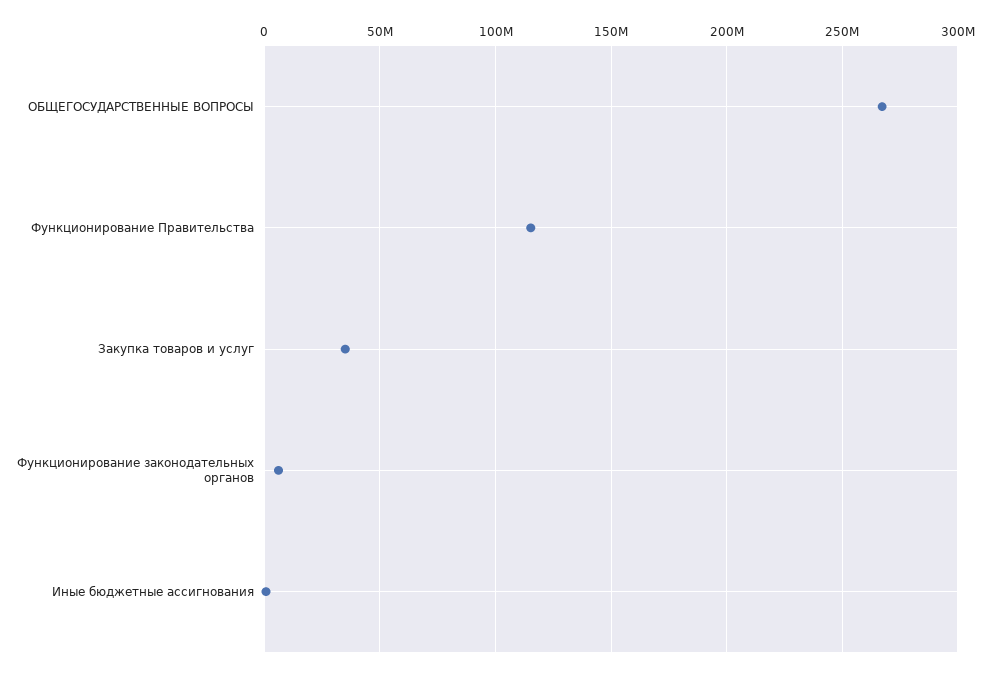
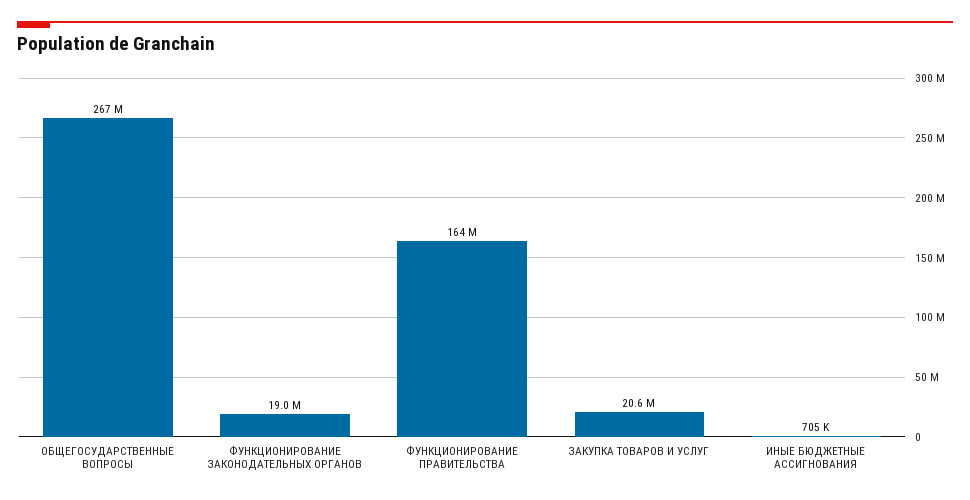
  {
    "ОБЩЕГОСУДАРСТВЕННЫЕ ВОПРОСЫ": 267000000,
-   "Функционирование Правительства": 115000000,
+   "Функционирование Правительства": 164000000,
-   "Закупка товаров и услуг": 35000000,
+   "Закупка товаров и услуг": 20600000,
-   "Функционирование законодательных органов": 5000000,
+   "Функционирование законодательных органов": 19000000,
    "Иные бюджетные ассигнования": 705000
  }

